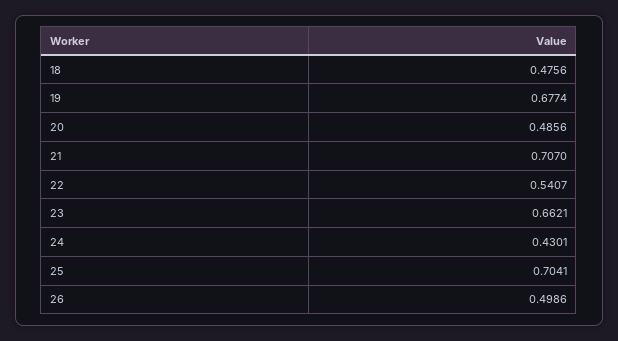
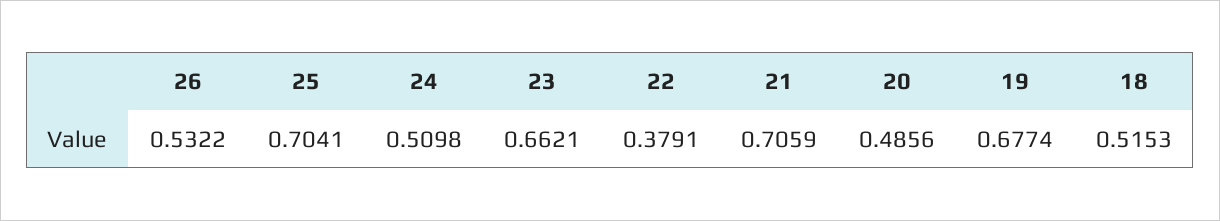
  {
-   "18": 0.4756,
+   "18": 0.5153,
    "19": 0.6774,
    "20": 0.4856,
-   "21": 0.707,
+   "21": 0.7059,
-   "22": 0.5407,
+   "22": 0.3791,
    "23": 0.6621,
-   "24": 0.4301,
+   "24": 0.5098,
    "25": 0.7041,
-   "26": 0.4986
+   "26": 0.5322
  }

